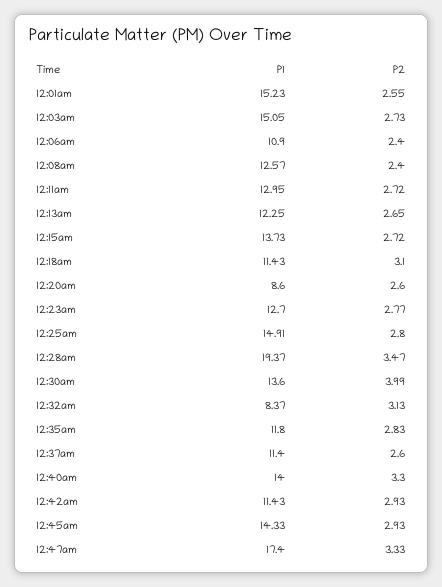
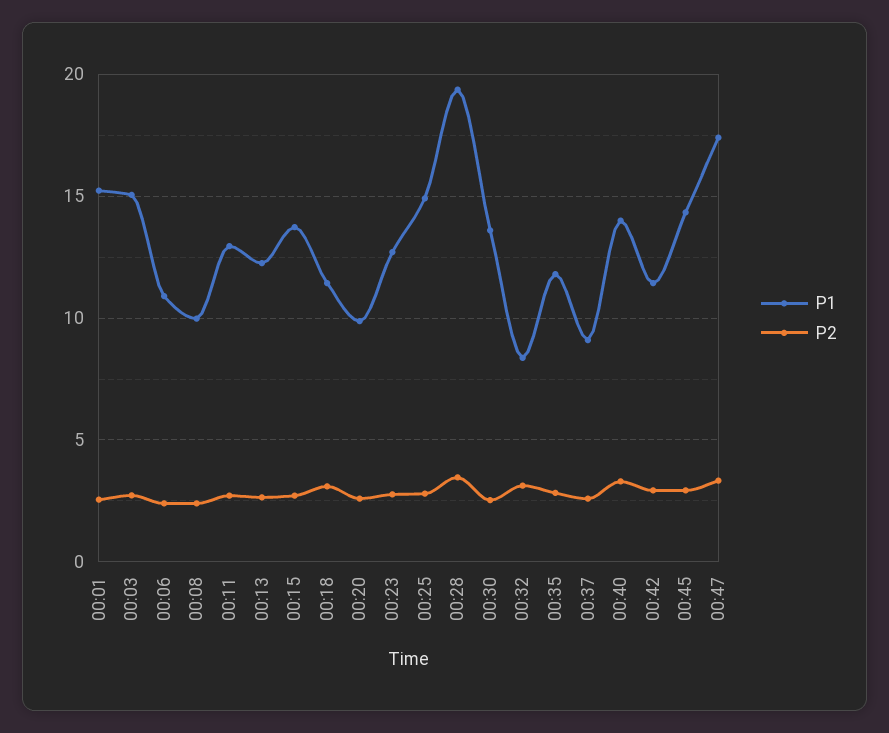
  {
    "P1": {
      "12:01am": 15.23,
      "12:03am": 15.05,
      "12:06am": 10.9,
-     "12:08am": 12.57,
+     "12:08am": 10,
      "12:11am": 12.95,
      "12:13am": 12.25,
      "12:15am": 13.73,
      "12:18am": 11.43,
-     "12:20am": 8.6,
+     "12:20am": 10,
      "12:23am": 12.7,
      "12:25am": 14.91,
      "12:28am": 19.37,
      "12:30am": 13.6,
      "12:32am": 8.37,
      "12:35am": 11.8,
-     "12:37am": 11.4,
+     "12:37am": 9,
      "12:40am": 14,
      "12:42am": 11.43,
      "12:45am": 14.33,
      "12:47am": 17.4
    },
    "P2": {
      "12:01am": 2.55,
      "12:03am": 2.73,
      "12:06am": 2.4,
      "12:08am": 2.4,
      "12:11am": 2.72,
      "12:13am": 2.65,
      "12:15am": 2.72,
      "12:18am": 3.1,
      "12:20am": 2.6,
      "12:23am": 2.77,
      "12:25am": 2.8,
      "12:28am": 3.47,
-     "12:30am": 3.99,
+     "12:30am": 2.5,
      "12:32am": 3.13,
      "12:35am": 2.83,
      "12:37am": 2.6,
      "12:40am": 3.3,
      "12:42am": 2.93,
      "12:45am": 2.93,
      "12:47am": 3.33
    }
  }

